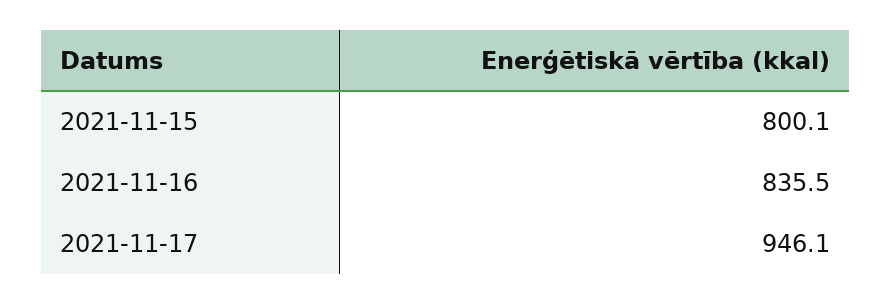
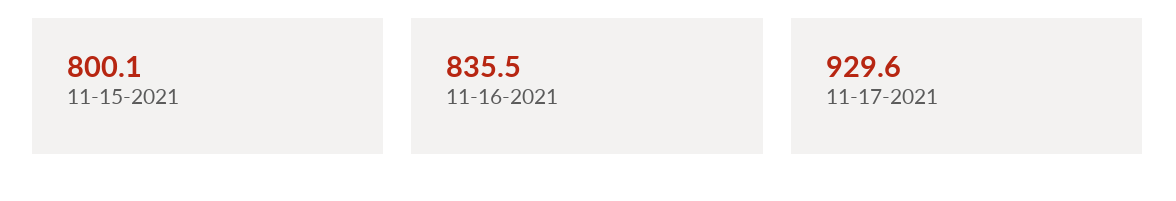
  {
    "2021-11-15": 800.1,
    "2021-11-16": 835.5,
-   "2021-11-17": 946.1
+   "2021-11-17": 929.6
  }

